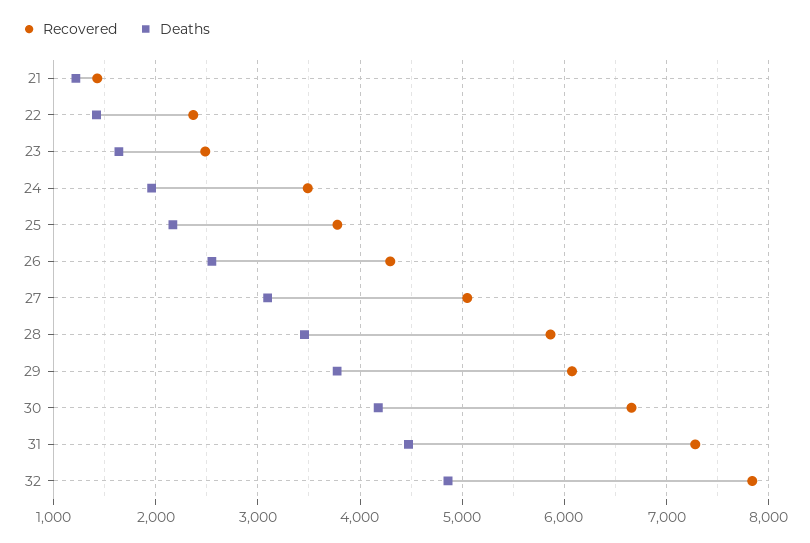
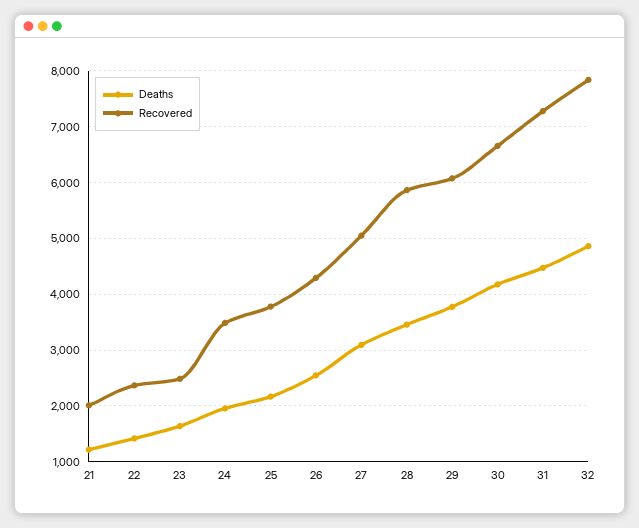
  {
    "Recovered": {
-     "21": 1400,
+     "21": 2000,
      "22": 2400,
      "23": 2500,
      "24": 3500,
      "25": 3800,
      "26": 4300,
      "27": 5100,
      "28": 5900,
      "29": 6100,
      "30": 6700,
      "31": 7300,
      "32": 7800
    },
    "Deaths": {
      "21": 1200,
      "22": 1400,
      "23": 1600,
      "24": 2000,
      "25": 2200,
      "26": 2500,
      "27": 3100,
      "28": 3500,
      "29": 3800,
      "30": 4200,
      "31": 4500,
      "32": 4900
    }
  }

